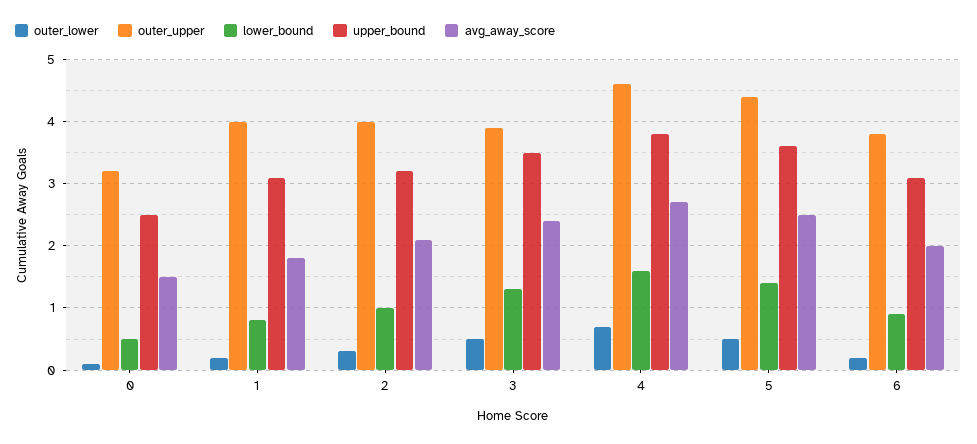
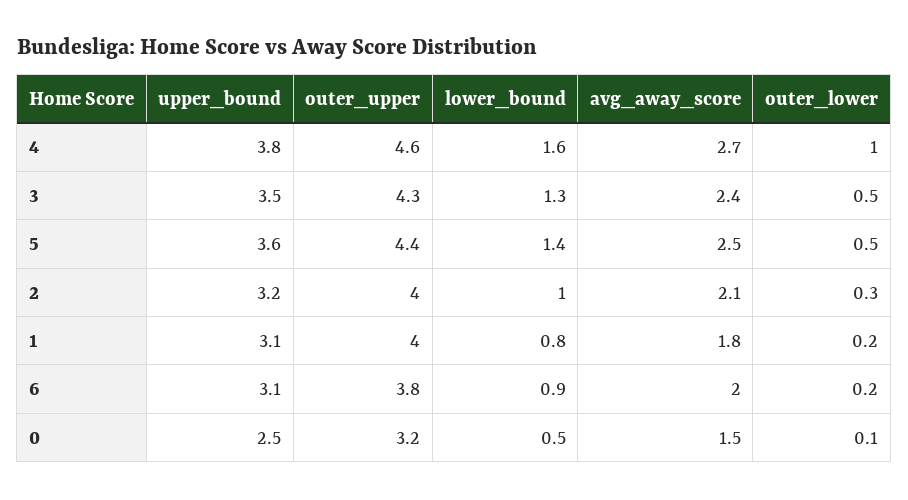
  {
    "outer_lower": {
      "0": 0.1,
      "1": 0.2,
      "2": 0.3,
      "3": 0.5,
-     "4": 0.7,
+     "4": 1,
      "5": 0.5,
      "6": 0.2
    },
    "outer_upper": {
      "0": 3.2,
      "1": 4,
      "2": 4,
-     "3": 3.9,
+     "3": 4.3,
      "4": 4.6,
      "5": 4.4,
      "6": 3.8
    },
    "lower_bound": {
      "0": 0.5,
      "1": 0.8,
      "2": 1,
      "3": 1.3,
      "4": 1.6,
      "5": 1.4,
      "6": 0.9
    },
    "upper_bound": {
      "0": 2.5,
      "1": 3.1,
      "2": 3.2,
      "3": 3.5,
      "4": 3.8,
      "5": 3.6,
      "6": 3.1
    },
    "avg_away_score": {
      "0": 1.5,
      "1": 1.8,
      "2": 2.1,
      "3": 2.4,
      "4": 2.7,
      "5": 2.5,
      "6": 2
    }
  }

